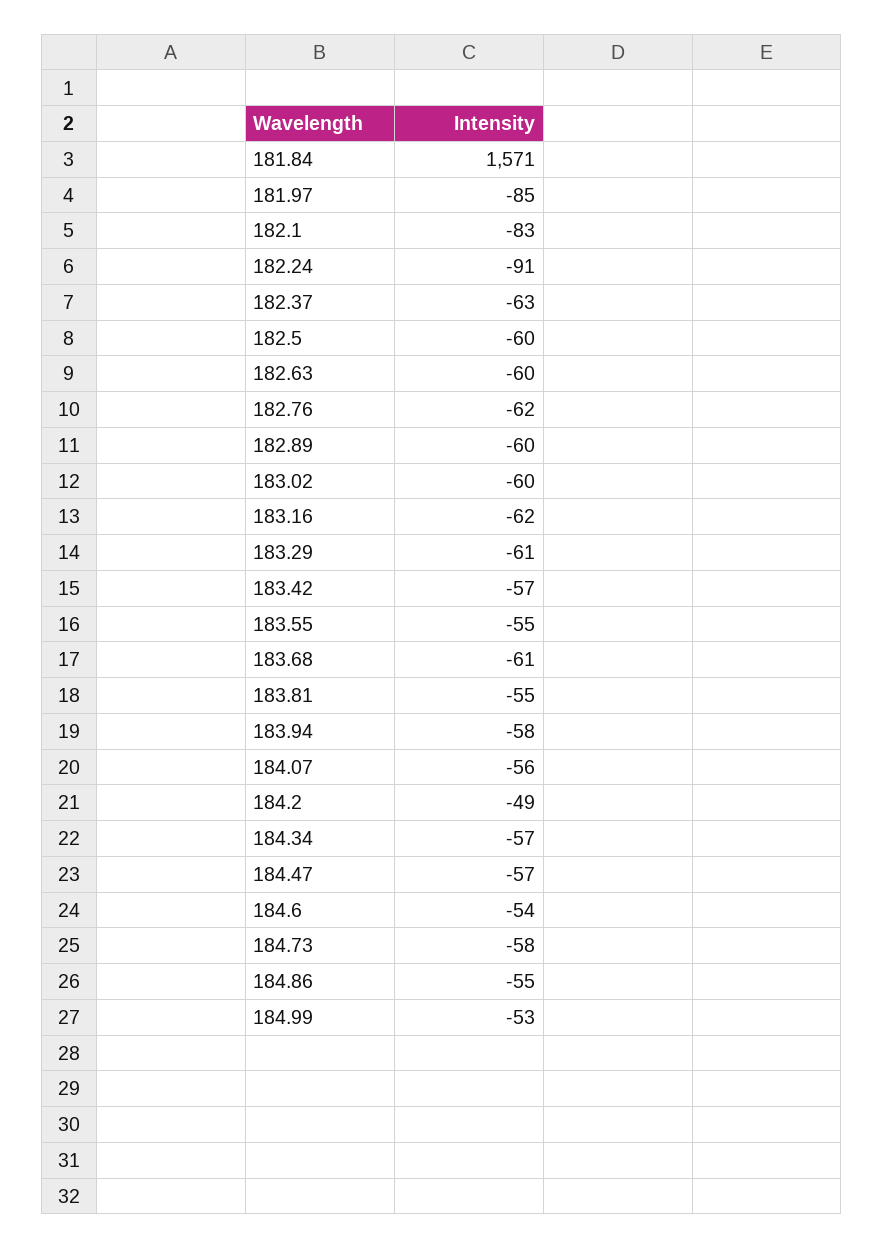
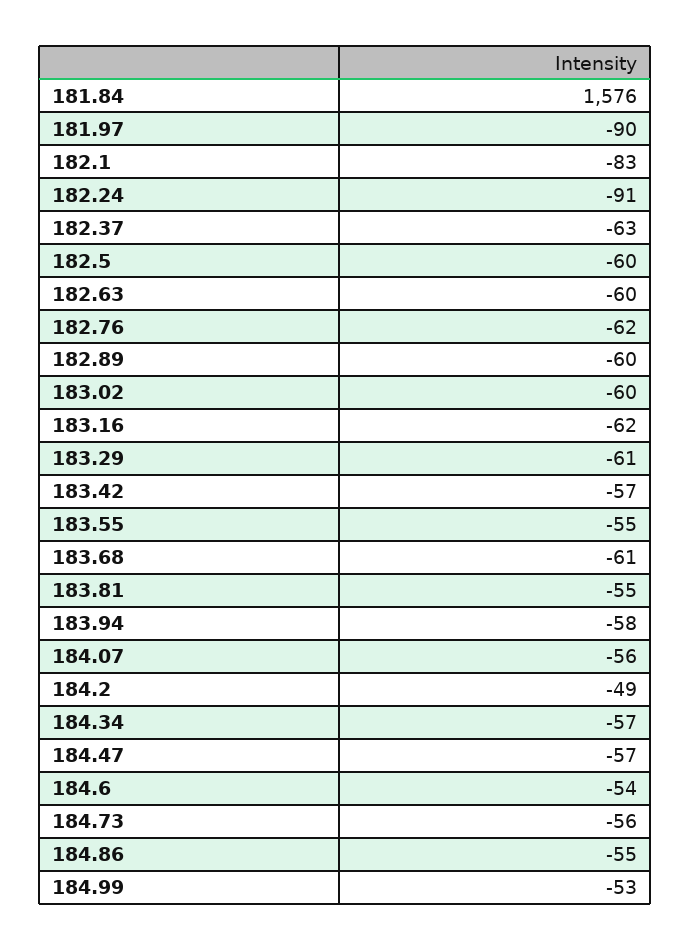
  {
-   "181.84": 1571,
+   "181.84": 1576,
-   "181.97": -85,
+   "181.97": -90,
    "182.1": -83,
    "182.24": -91,
    "182.37": -63,
    "182.5": -60,
    "182.63": -60,
    "182.76": -62,
    "182.89": -60,
    "183.02": -60,
    "183.16": -62,
    "183.29": -61,
    "183.42": -57,
    "183.55": -55,
    "183.68": -61,
    "183.81": -55,
    "183.94": -58,
    "184.07": -56,
    "184.2": -49,
    "184.34": -57,
    "184.47": -57,
    "184.6": -54,
-   "184.73": -58,
+   "184.73": -56,
    "184.86": -55,
    "184.99": -53
  }

